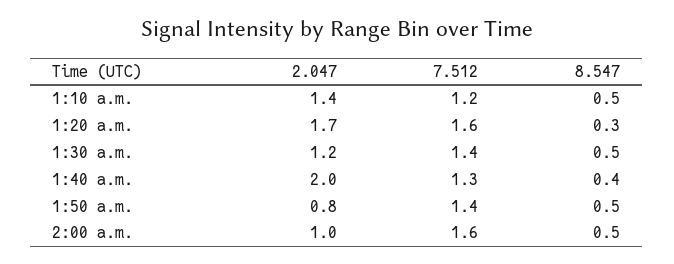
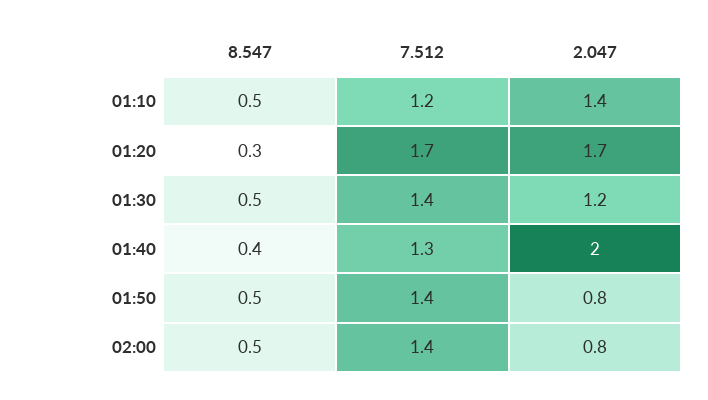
  {
    "2.047": {
      "1:10 a.m.": 1.4,
      "1:20 a.m.": 1.7,
      "1:30 a.m.": 1.2,
      "1:40 a.m.": 2,
      "1:50 a.m.": 0.8,
-     "2:00 a.m.": 1
+     "2:00 a.m.": 0.8
    },
    "7.512": {
      "1:10 a.m.": 1.2,
-     "1:20 a.m.": 1.6,
+     "1:20 a.m.": 1.7,
      "1:30 a.m.": 1.4,
      "1:40 a.m.": 1.3,
      "1:50 a.m.": 1.4,
-     "2:00 a.m.": 1.6
+     "2:00 a.m.": 1.4
    },
    "8.547": {
      "1:10 a.m.": 0.5,
      "1:20 a.m.": 0.3,
      "1:30 a.m.": 0.5,
      "1:40 a.m.": 0.4,
      "1:50 a.m.": 0.5,
      "2:00 a.m.": 0.5
    }
  }

